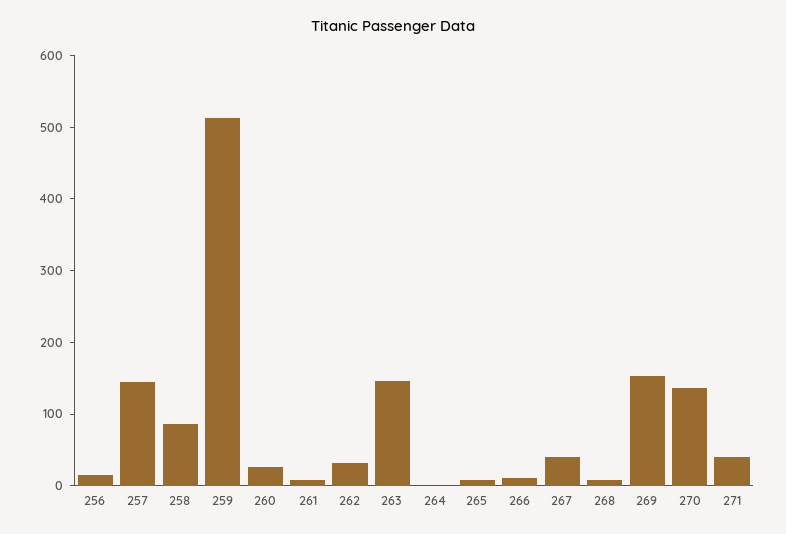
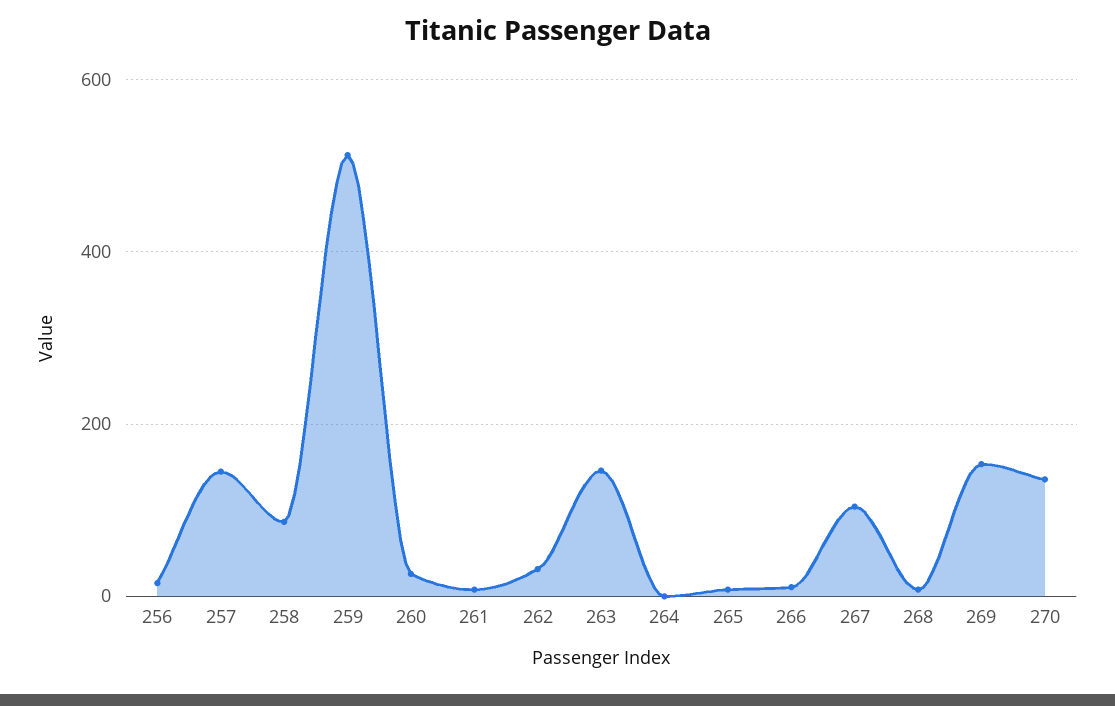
  {
    "256": 20,
    "257": 140,
    "258": 80,
    "259": 520,
    "260": 20,
    "261": 0,
    "262": 40,
    "263": 140,
    "264": 0,
    "265": 0,
    "266": 20,
-   "267": 40,
+   "267": 100,
    "268": 0,
    "269": 160,
-   "270": 140,
+   "270": 140
-   "271": 40
  }

